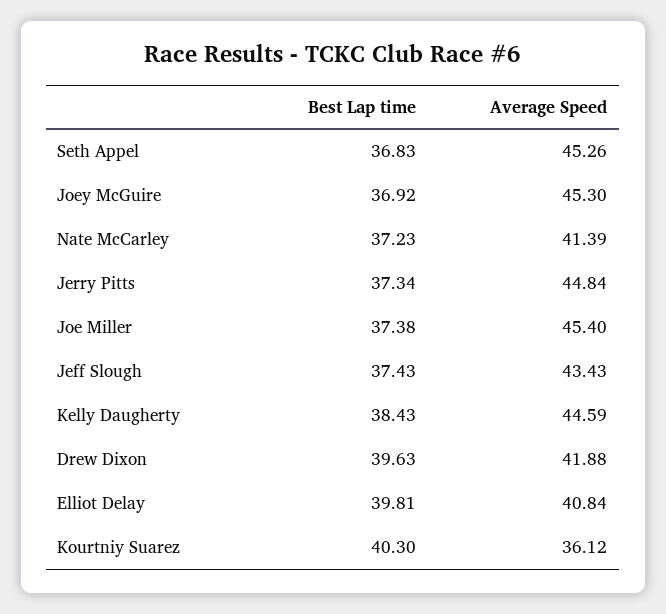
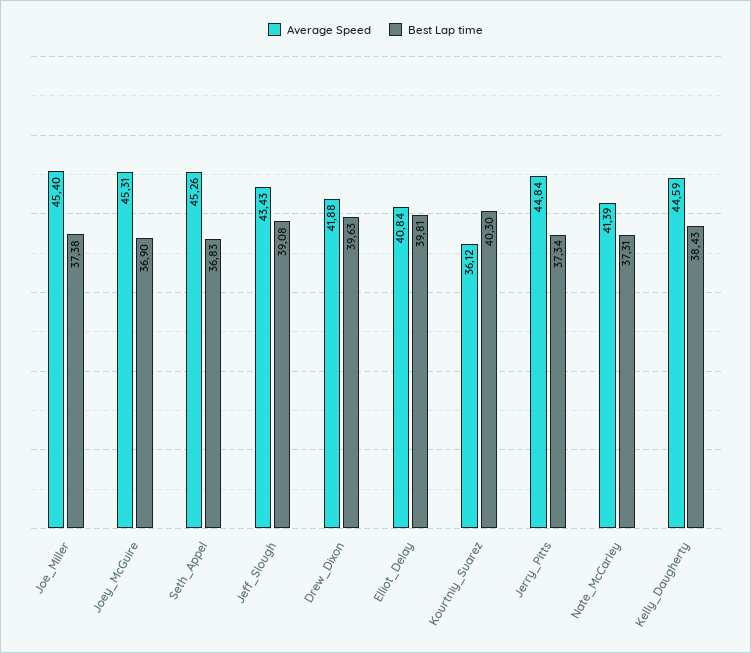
  {
    "Best Lap time": {
      "Seth Appel": 36.83,
-     "Joey McGuire": 36.92,
+     "Joey McGuire": 36.9,
-     "Nate McCarley": 37.23,
+     "Nate McCarley": 37.31,
      "Jerry Pitts": 37.34,
      "Joe Miller": 37.38,
-     "Jeff Slough": 37.43,
+     "Jeff Slough": 39.08,
      "Kelly Daugherty": 38.43,
      "Drew Dixon": 39.63,
      "Elliot Delay": 39.81,
      "Kourtniy Suarez": 40.3
    },
    "Average Speed": {
      "Seth Appel": 45.26,
-     "Joey McGuire": 45.3,
+     "Joey McGuire": 45.31,
      "Nate McCarley": 41.39,
      "Jerry Pitts": 44.84,
      "Joe Miller": 45.4,
      "Jeff Slough": 43.43,
      "Kelly Daugherty": 44.59,
      "Drew Dixon": 41.88,
      "Elliot Delay": 40.84,
      "Kourtniy Suarez": 36.12
    }
  }

